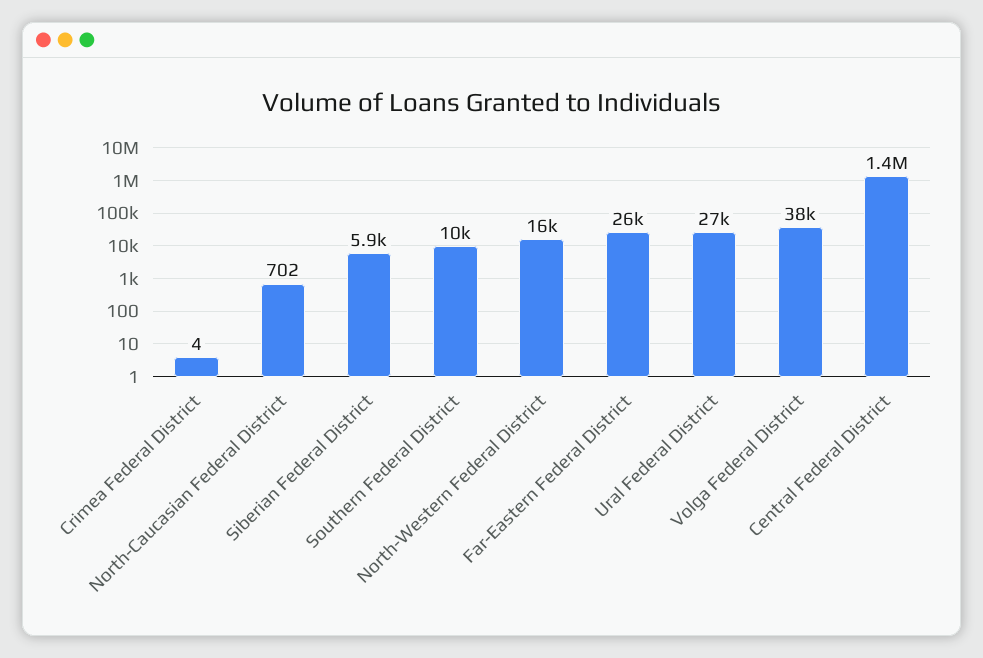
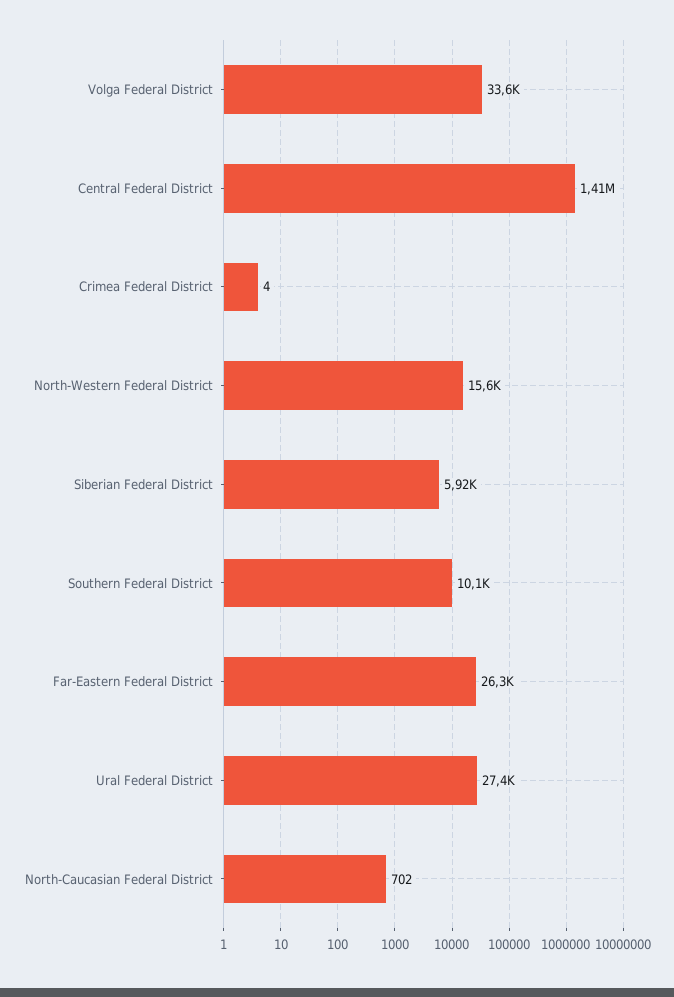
  {
    "Crimea Federal District": 4,
    "North-Caucasian Federal District": 702,
    "Siberian Federal District": 5920,
    "Southern Federal District": 10100,
    "North-Western Federal District": 15600,
    "Far-Eastern Federal District": 26300,
    "Ural Federal District": 27400,
-   "Volga Federal District": 38000,
+   "Volga Federal District": 33600,
    "Central Federal District": 1410000
  }

